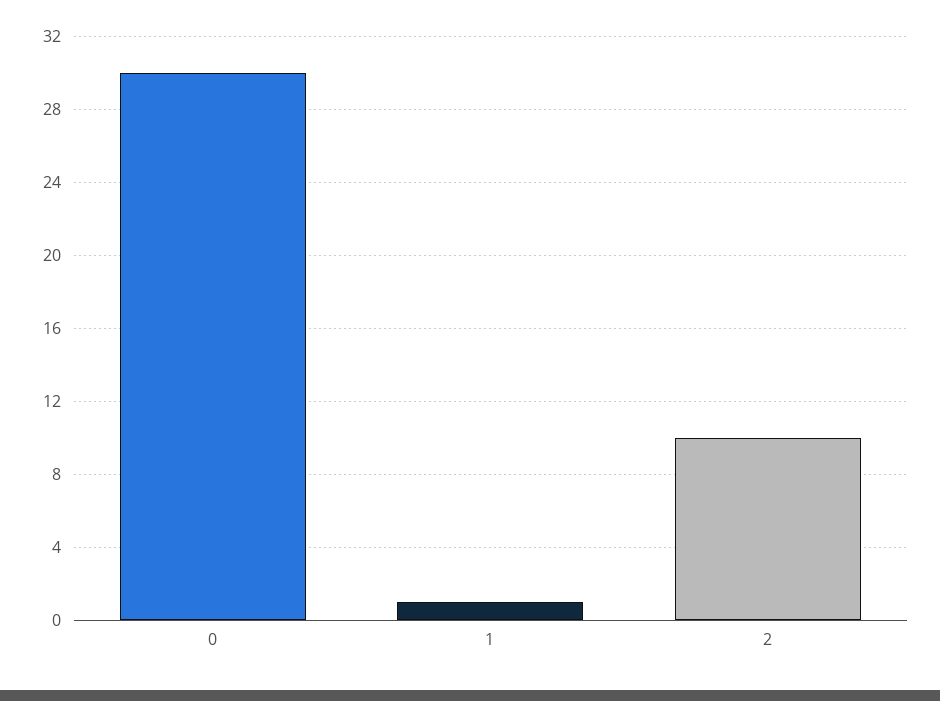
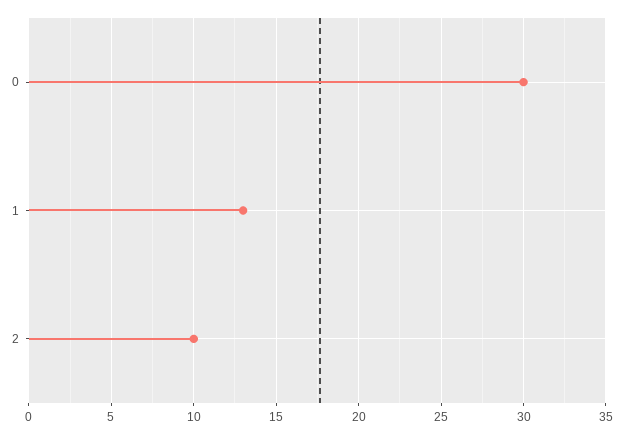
  {
    "0": 30,
-   "1": 1,
+   "1": 13,
    "2": 10
  }

